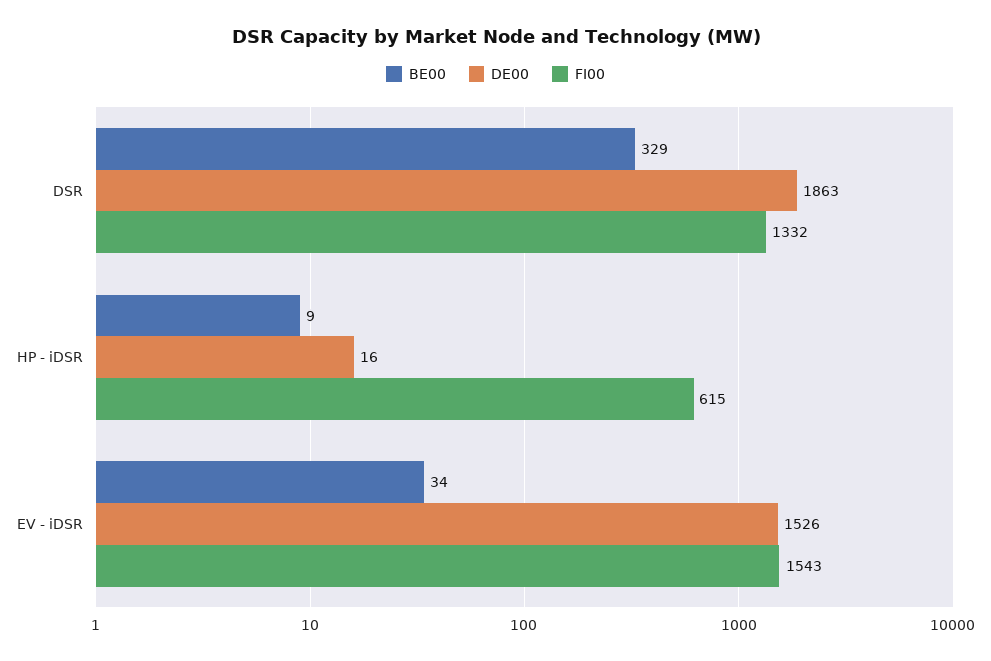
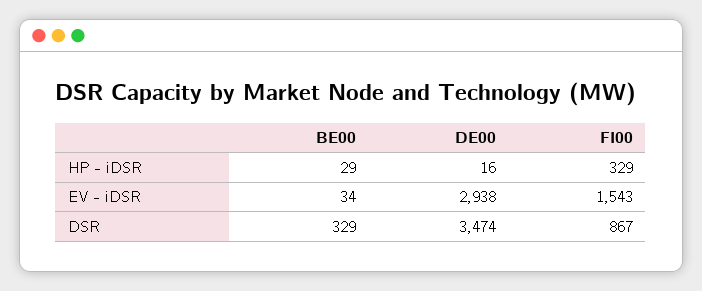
  {
    "BE00": {
      "DSR": 329,
-     "HP - iDSR": 9,
+     "HP - iDSR": 29,
      "EV - iDSR": 34
    },
    "DE00": {
-     "DSR": 1863,
+     "DSR": 3474,
      "HP - iDSR": 16,
-     "EV - iDSR": 1526
+     "EV - iDSR": 2938
    },
    "FI00": {
-     "DSR": 1332,
+     "DSR": 867,
-     "HP - iDSR": 615,
+     "HP - iDSR": 329,
      "EV - iDSR": 1543
    }
  }

